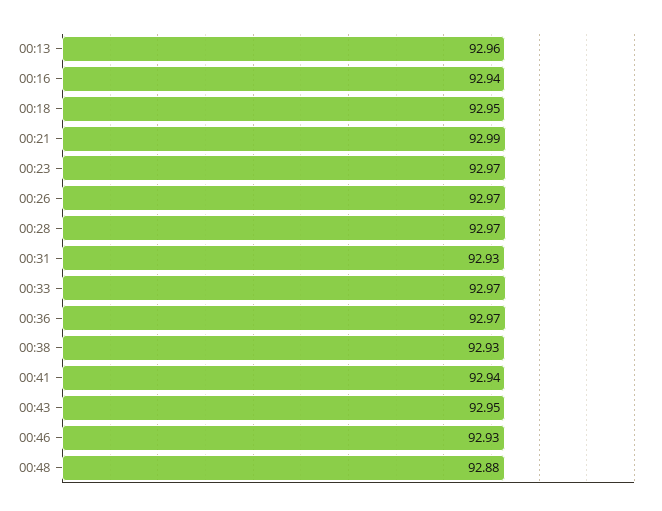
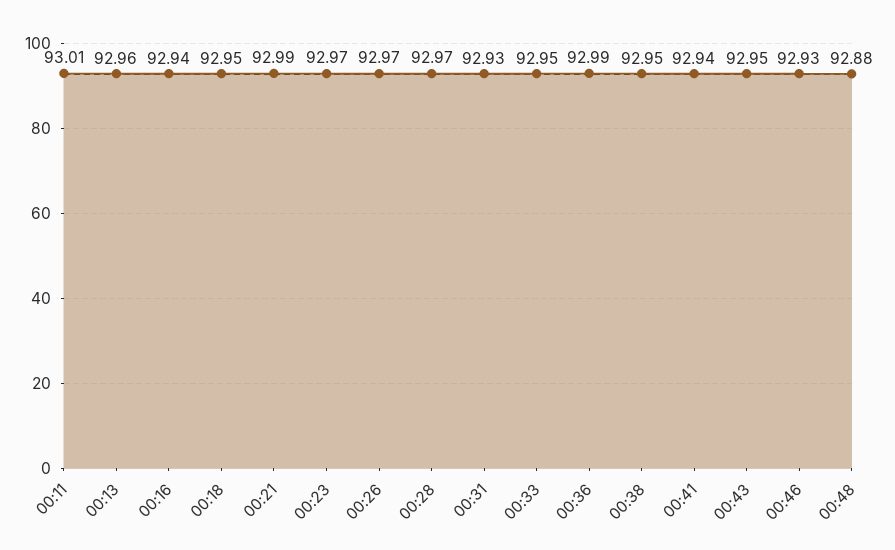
  {
    "00:13": 92.96,
    "00:16": 92.94,
    "00:18": 92.95,
    "00:21": 92.99,
    "00:23": 92.97,
    "00:26": 92.97,
    "00:28": 92.97,
    "00:31": 92.93,
-   "00:33": 92.97,
+   "00:33": 92.95,
-   "00:36": 92.97,
+   "00:36": 92.99,
-   "00:38": 92.93,
+   "00:38": 92.95,
    "00:41": 92.94,
    "00:43": 92.95,
    "00:46": 92.93,
-   "00:48": 92.88
+   "00:48": 92.88,
+   "00:11": 93.01
  }

